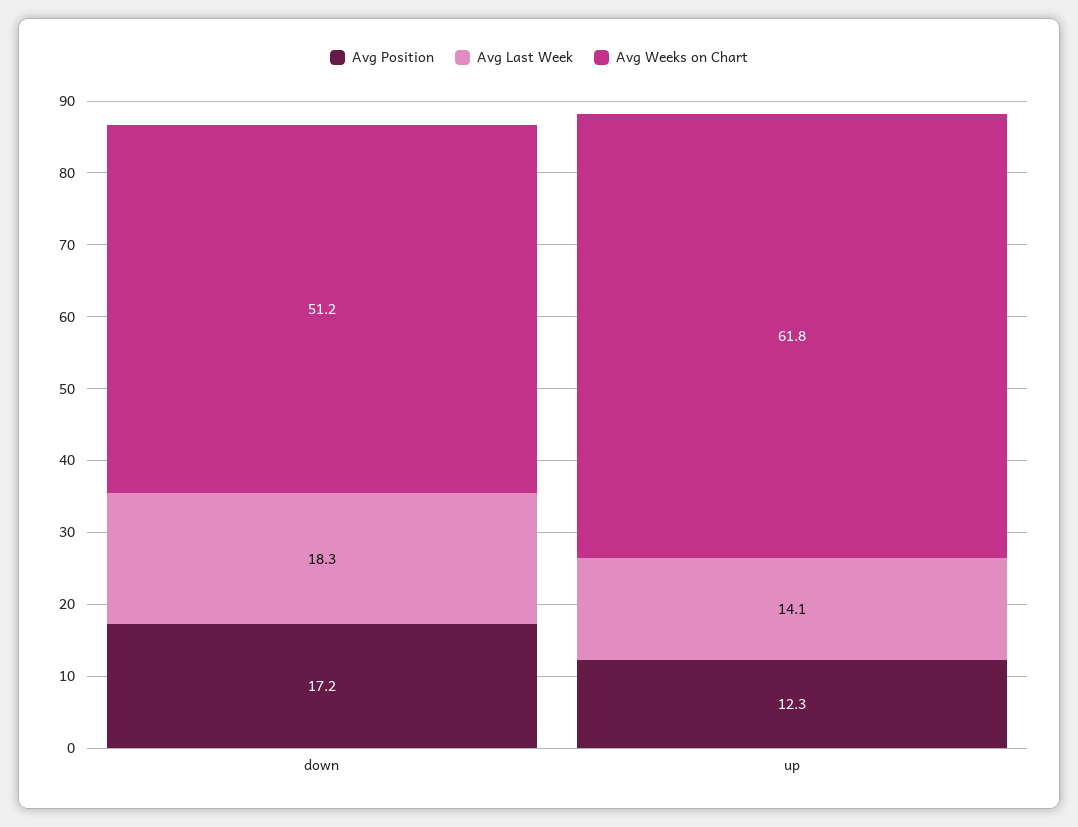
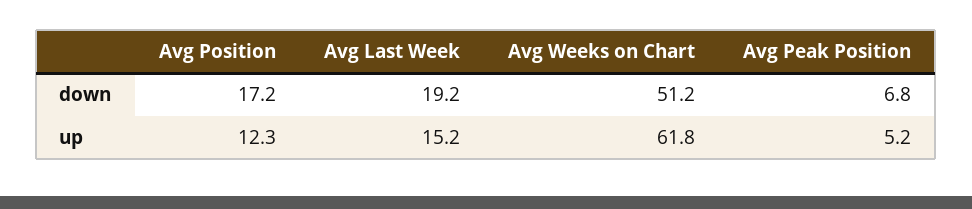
  {
    "Avg Position": {
      "down": 17.2,
      "up": 12.3
    },
    "Avg Last Week": {
-     "down": 18.3,
+     "down": 19.2,
-     "up": 14.1
+     "up": 15.2
    },
    "Avg Weeks on Chart": {
      "down": 51.2,
      "up": 61.8
-   }
+   },
+   "Avg Peak Position": {
+     "down": 6.8,
+     "up": 5.2
+   }
  }

